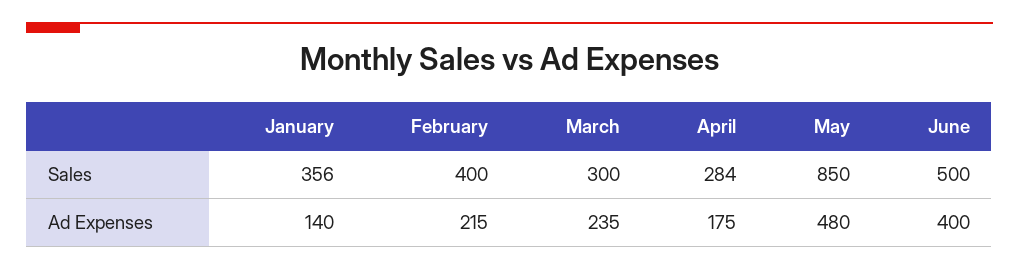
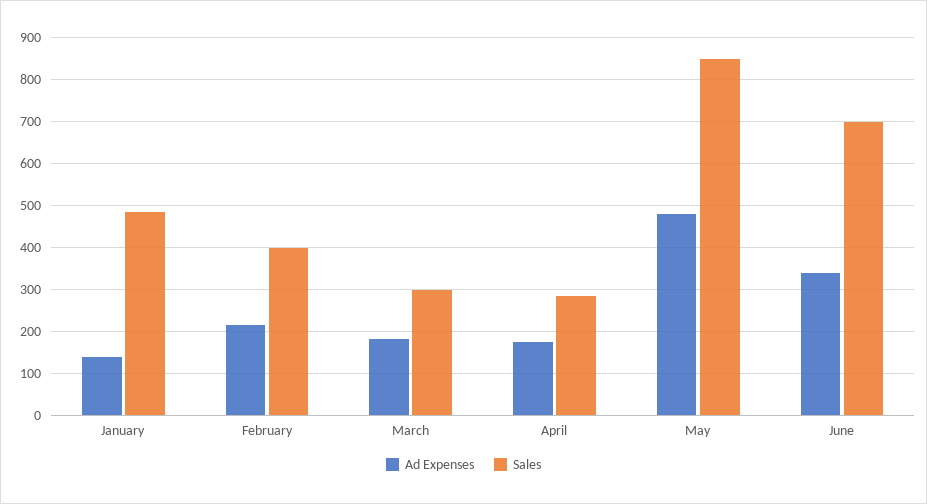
  {
    "Sales": {
-     "January": 356,
+     "January": 480,
      "February": 400,
      "March": 300,
      "April": 284,
      "May": 850,
-     "June": 500
+     "June": 700
    },
    "Ad Expenses": {
      "January": 140,
      "February": 215,
-     "March": 235,
+     "March": 180,
      "April": 175,
      "May": 480,
-     "June": 400
+     "June": 340
    }
  }

